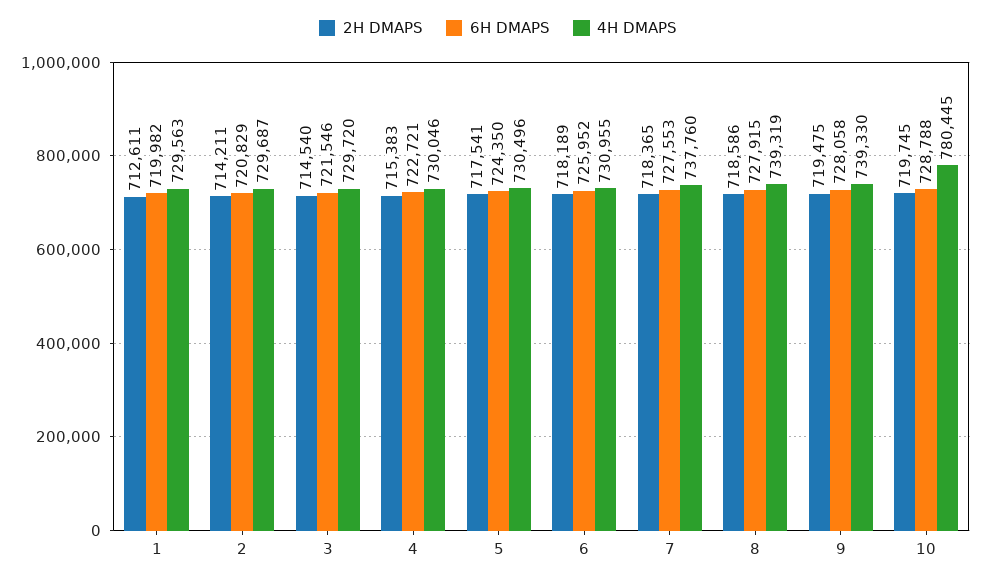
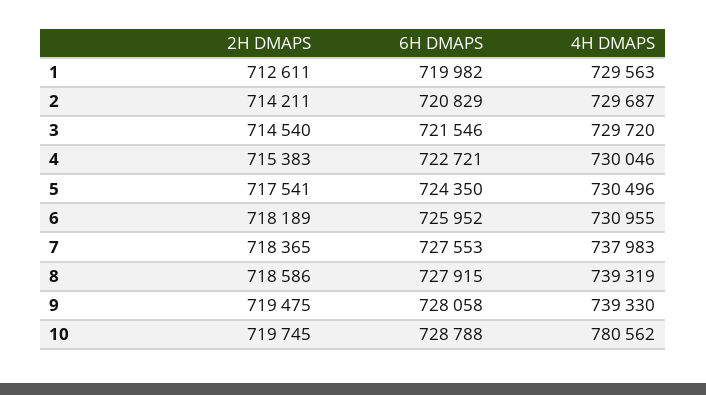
  {
    "2H DMAPS": {
      "1": 712611,
      "2": 714211,
      "3": 714540,
      "4": 715383,
      "5": 717541,
      "6": 718189,
      "7": 718365,
      "8": 718586,
      "9": 719475,
      "10": 719745
    },
    "6H DMAPS": {
      "1": 719982,
      "2": 720829,
      "3": 721546,
      "4": 722721,
      "5": 724350,
      "6": 725952,
      "7": 727553,
      "8": 727915,
      "9": 728058,
      "10": 728788
    },
    "4H DMAPS": {
      "1": 729563,
      "2": 729687,
      "3": 729720,
      "4": 730046,
      "5": 730496,
      "6": 730955,
-     "7": 737760,
+     "7": 737983,
      "8": 739319,
      "9": 739330,
-     "10": 780445
+     "10": 780562
    }
  }

